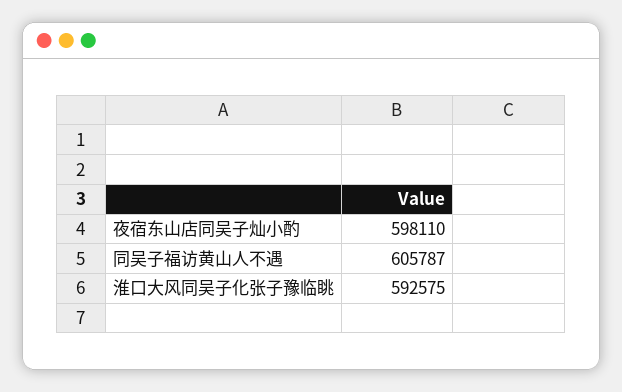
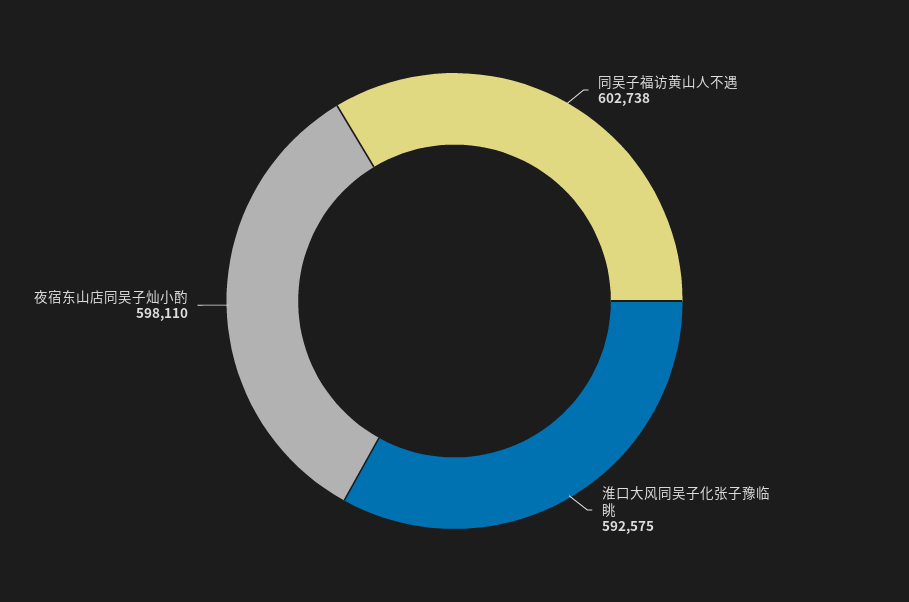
  {
    "夜宿东山店同吴子灿小酌": 598110,
-   "同吴子福访黄山人不遇": 605787,
+   "同吴子福访黄山人不遇": 602738,
    "淮口大风同吴子化张子豫临眺": 592575
  }

